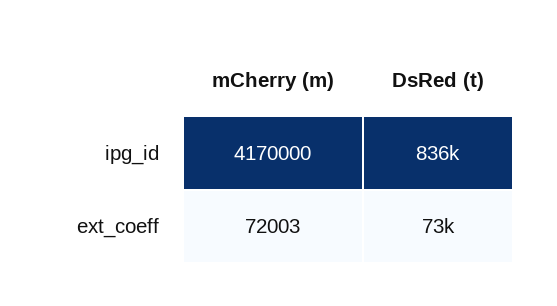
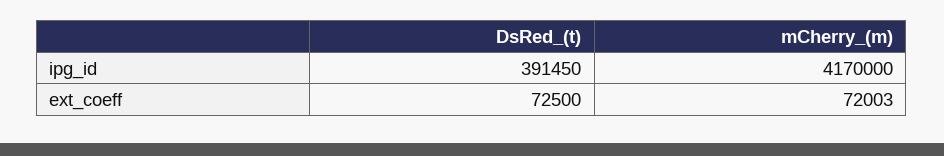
  {
    "mCherry (m)": {
      "ipg_id": 4170000,
      "ext_coeff": 72003
    },
    "DsRed (t)": {
-     "ipg_id": 836000,
+     "ipg_id": 391450,
      "ext_coeff": 72500
    }
  }

